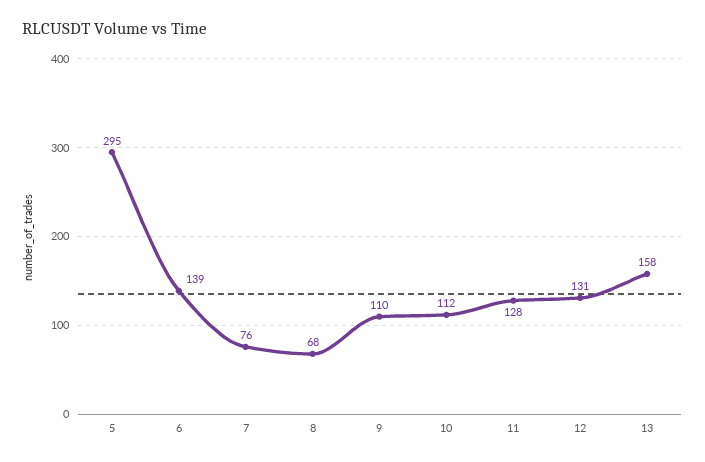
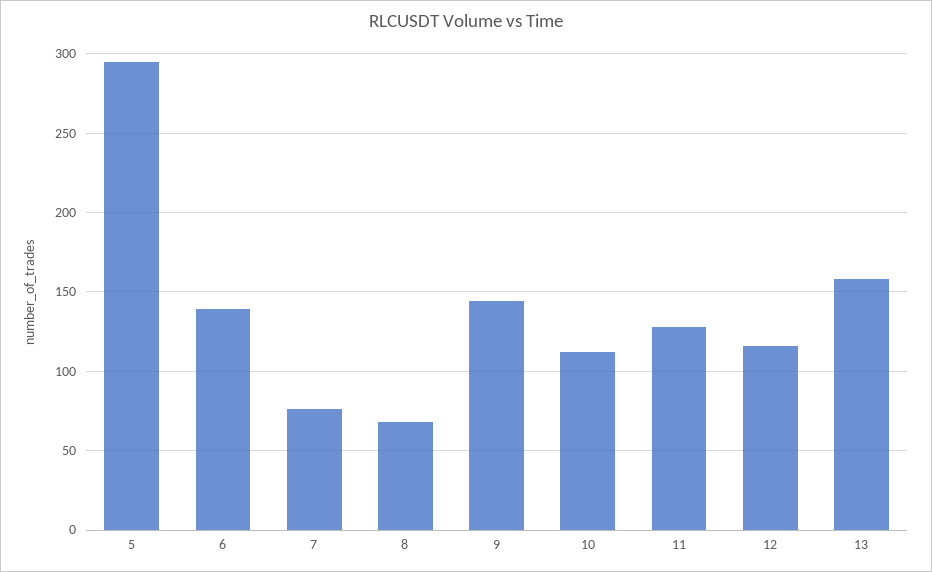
  {
    "5": 295,
    "6": 139,
    "7": 76,
    "8": 68,
-   "9": 110,
+   "9": 145,
    "10": 112,
    "11": 128,
-   "12": 131,
+   "12": 115,
    "13": 158
  }

